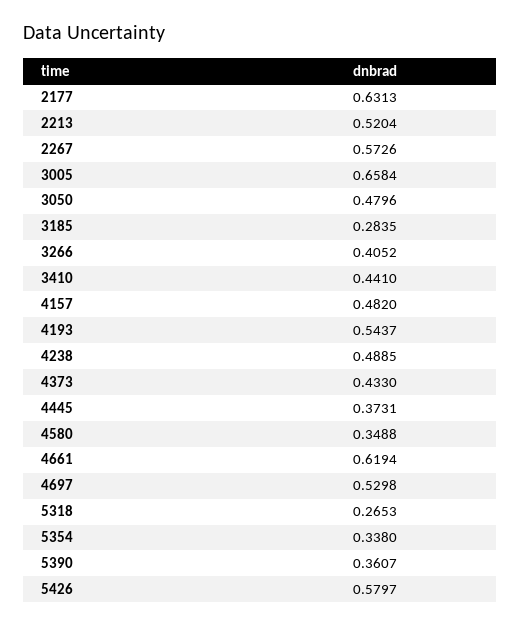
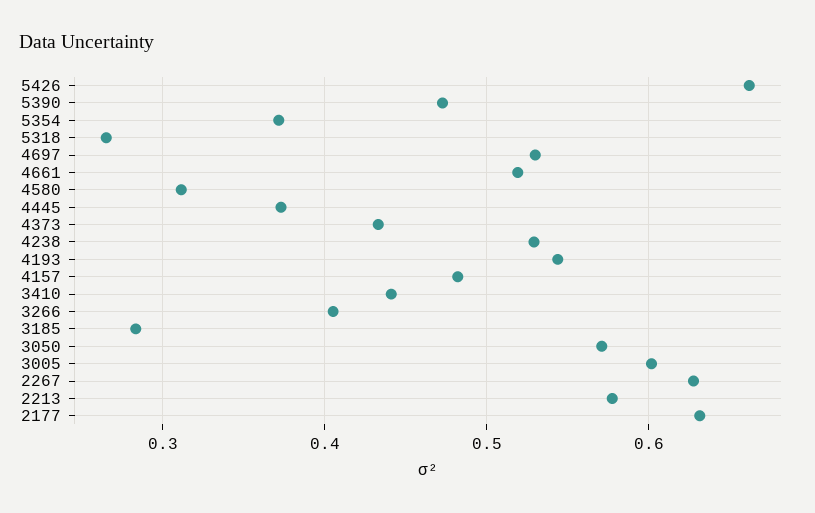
  {
    "2177": 0.6313,
-   "2213": 0.5204,
+   "2213": 0.58,
-   "2267": 0.5726,
+   "2267": 0.63,
-   "3005": 0.6584,
+   "3005": 0.6,
-   "3050": 0.4796,
+   "3050": 0.57,
    "3185": 0.2835,
    "3266": 0.4052,
    "3410": 0.441,
    "4157": 0.482,
    "4193": 0.5437,
-   "4238": 0.4885,
+   "4238": 0.53,
    "4373": 0.433,
    "4445": 0.3731,
-   "4580": 0.3488,
+   "4580": 0.31,
-   "4661": 0.6194,
+   "4661": 0.52,
    "4697": 0.5298,
    "5318": 0.2653,
-   "5354": 0.338,
+   "5354": 0.37,
-   "5390": 0.3607,
+   "5390": 0.47,
-   "5426": 0.5797
+   "5426": 0.66
  }

